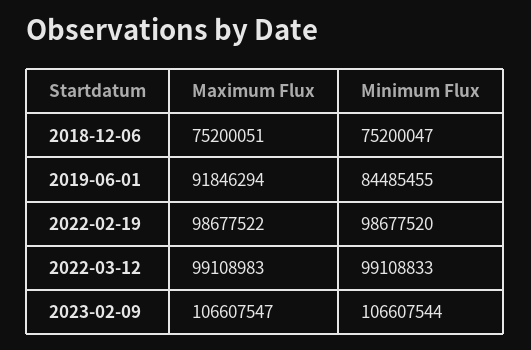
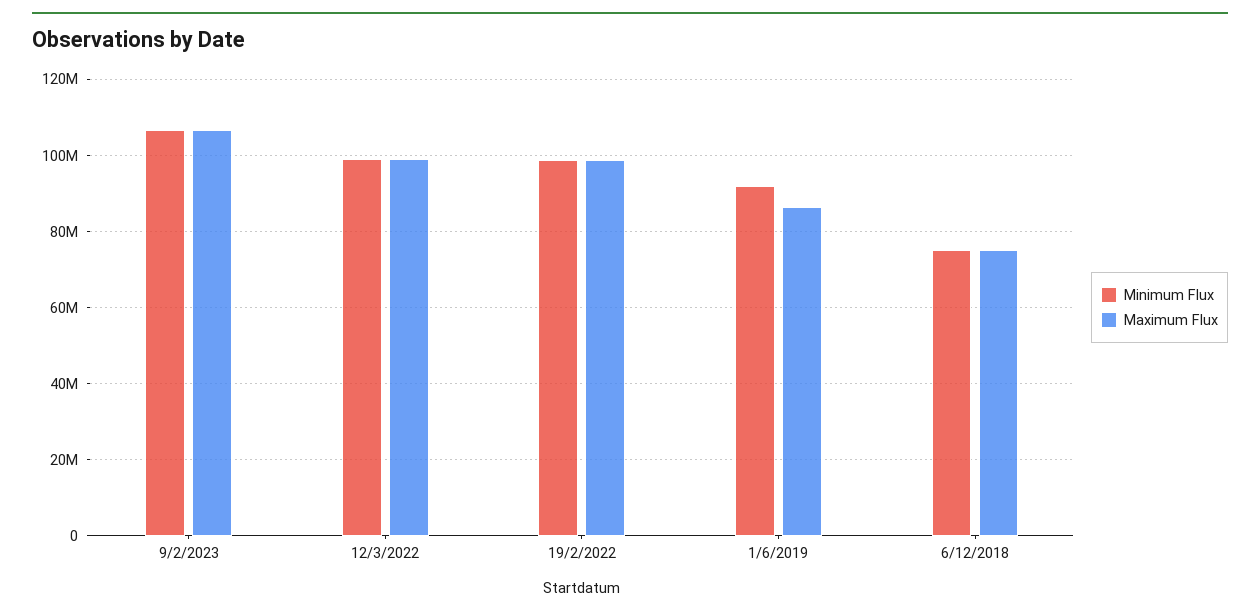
  {
    "Maximum Flux": {
      "2018-12-06": 75200051,
-     "2019-06-01": 91846294,
+     "2019-06-01": 86000000,
      "2022-02-19": 98677522,
      "2022-03-12": 99108983,
      "2023-02-09": 106607547
    },
    "Minimum Flux": {
      "2018-12-06": 75200047,
-     "2019-06-01": 84485455,
+     "2019-06-01": 92000000,
      "2022-02-19": 98677520,
      "2022-03-12": 99108833,
      "2023-02-09": 106607544
    }
  }

